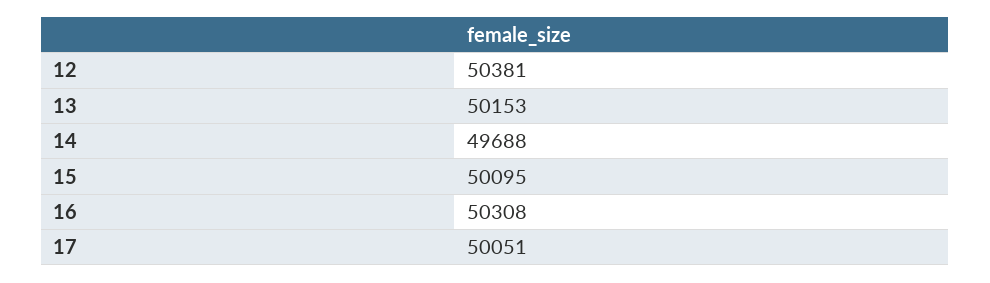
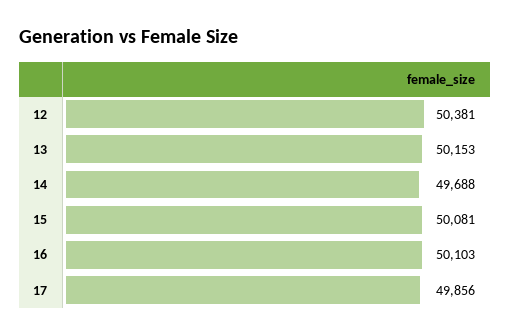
  {
    "12": 50381,
    "13": 50153,
    "14": 49688,
-   "15": 50095,
+   "15": 50081,
-   "16": 50308,
+   "16": 50103,
-   "17": 50051
+   "17": 49856
  }

